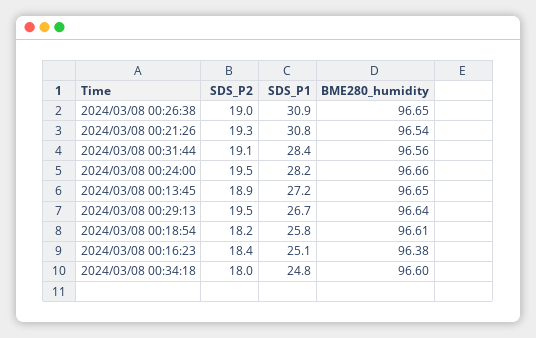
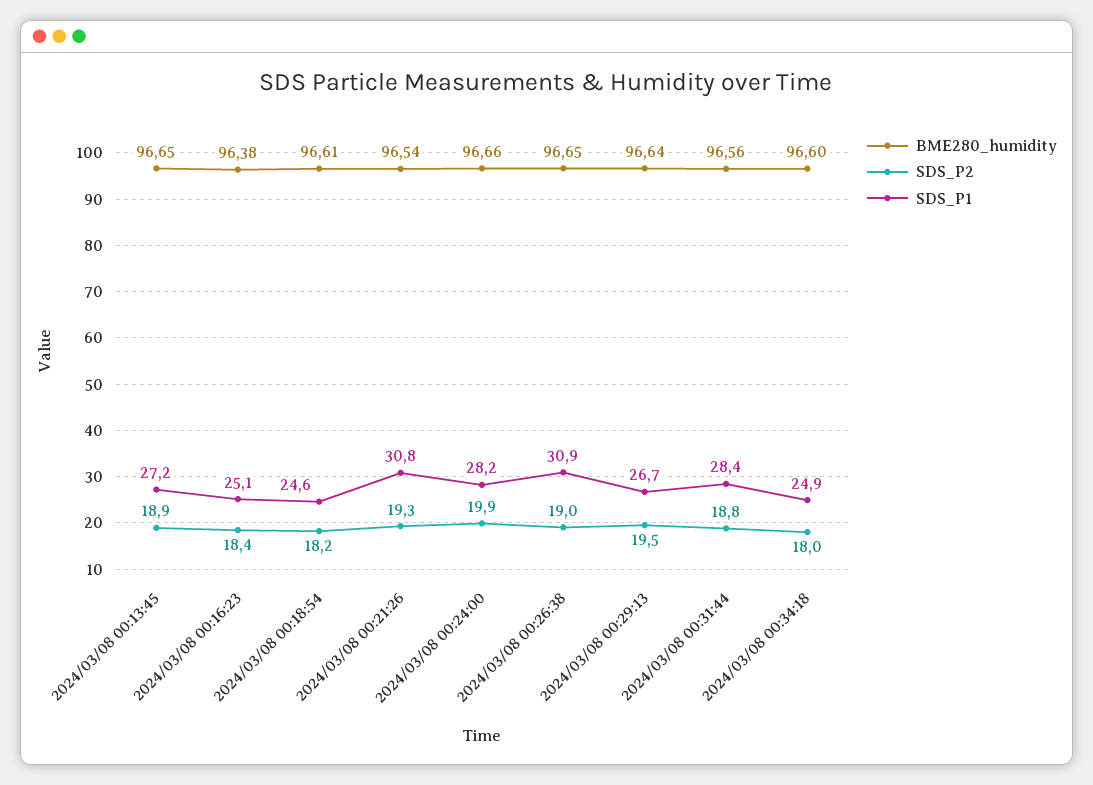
  {
    "SDS_P2": {
      "2024/03/08 00:26:38": 19,
      "2024/03/08 00:21:26": 19.3,
-     "2024/03/08 00:31:44": 19.1,
+     "2024/03/08 00:31:44": 18.8,
-     "2024/03/08 00:24:00": 19.5,
+     "2024/03/08 00:24:00": 19.9,
      "2024/03/08 00:13:45": 18.9,
      "2024/03/08 00:29:13": 19.5,
      "2024/03/08 00:18:54": 18.2,
      "2024/03/08 00:16:23": 18.4,
      "2024/03/08 00:34:18": 18
    },
    "SDS_P1": {
      "2024/03/08 00:26:38": 30.9,
      "2024/03/08 00:21:26": 30.8,
      "2024/03/08 00:31:44": 28.4,
      "2024/03/08 00:24:00": 28.2,
      "2024/03/08 00:13:45": 27.2,
      "2024/03/08 00:29:13": 26.7,
-     "2024/03/08 00:18:54": 25.8,
+     "2024/03/08 00:18:54": 24.6,
      "2024/03/08 00:16:23": 25.1,
-     "2024/03/08 00:34:18": 24.8
+     "2024/03/08 00:34:18": 24.9
    },
    "BME280_humidity": {
      "2024/03/08 00:26:38": 96.65,
      "2024/03/08 00:21:26": 96.54,
      "2024/03/08 00:31:44": 96.56,
      "2024/03/08 00:24:00": 96.66,
      "2024/03/08 00:13:45": 96.65,
      "2024/03/08 00:29:13": 96.64,
      "2024/03/08 00:18:54": 96.61,
      "2024/03/08 00:16:23": 96.38,
      "2024/03/08 00:34:18": 96.6
    }
  }

